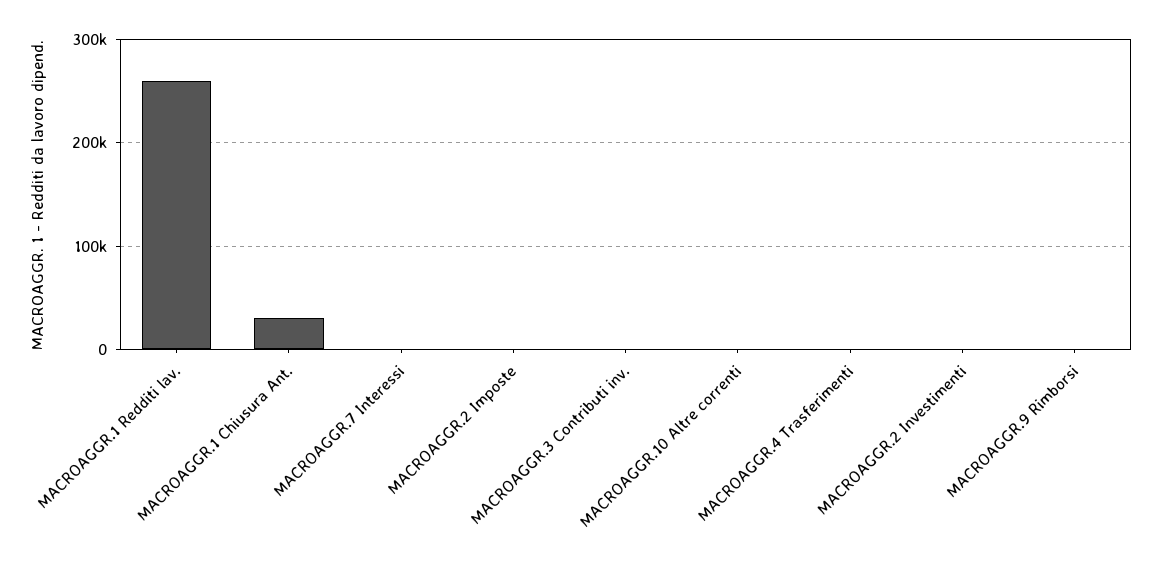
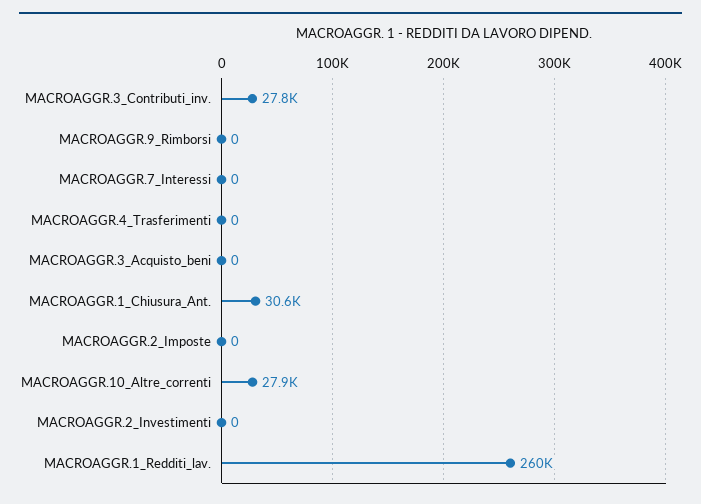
  {
    "MACROAGGR.1 Redditi lav.": 260000,
    "MACROAGGR.1 Chiusura Ant.": 30600,
    "MACROAGGR.7 Interessi": 0,
    "MACROAGGR.2 Imposte": 0,
-   "MACROAGGR.3 Contributi inv.": 0,
+   "MACROAGGR.3 Contributi inv.": 27800,
-   "MACROAGGR.10 Altre correnti": 0,
+   "MACROAGGR.10 Altre correnti": 27900,
    "MACROAGGR.4 Trasferimenti": 0,
    "MACROAGGR.2 Investimenti": 0,
-   "MACROAGGR.9 Rimborsi": 0
+   "MACROAGGR.9 Rimborsi": 0,
+   "MACROAGGR.3_Acquisto_beni": 0
  }

